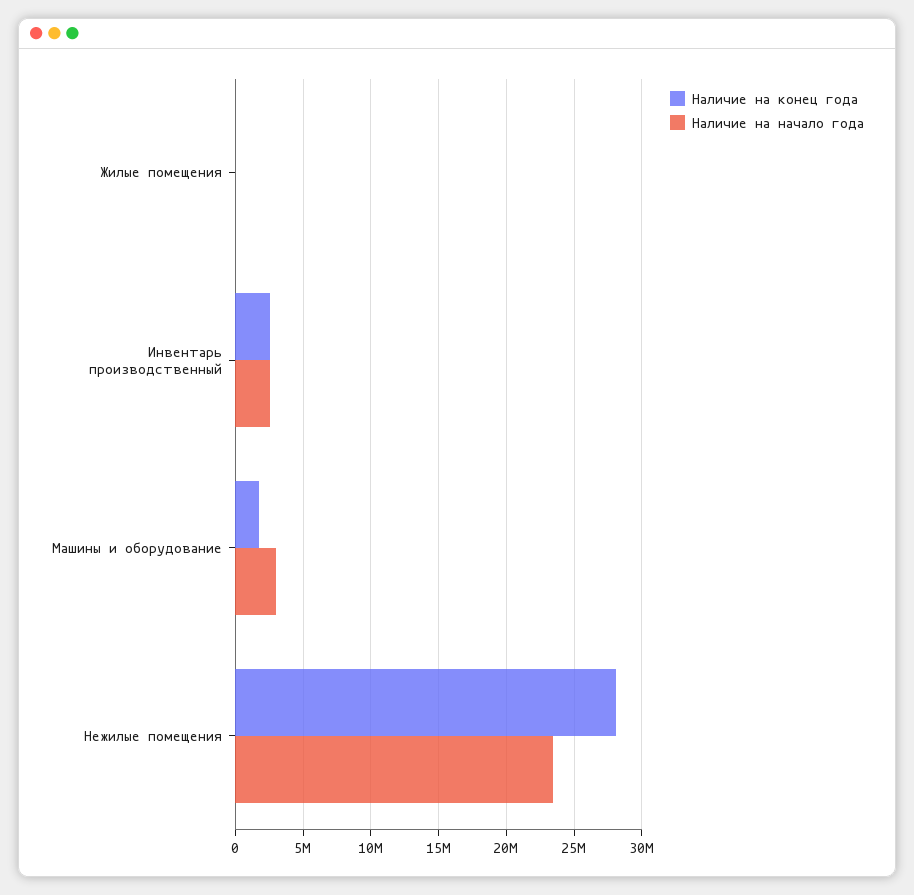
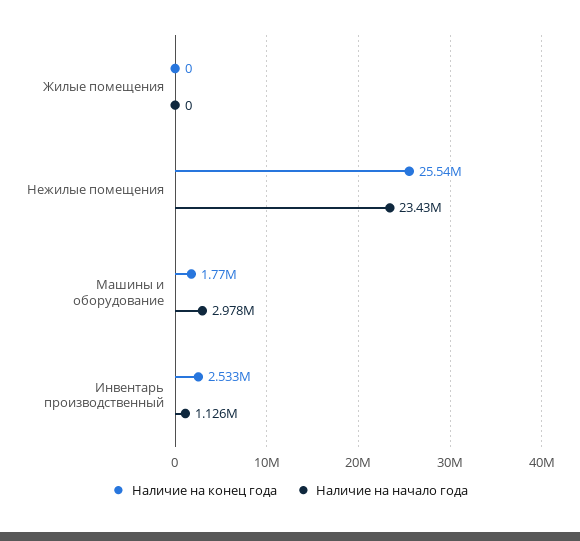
  {
    "Наличие на конец года": {
      "Жилые помещения": 0,
      "Инвентарь производственный": 2533000,
      "Машины и оборудование": 1770000,
-     "Нежилые помещения": 28000000
+     "Нежилые помещения": 25540000
    },
    "Наличие на начало года": {
      "Жилые помещения": 0,
-     "Инвентарь производственный": 2500000,
+     "Инвентарь производственный": 1126000,
      "Машины и оборудование": 2978000,
      "Нежилые помещения": 23430000
    }
  }

